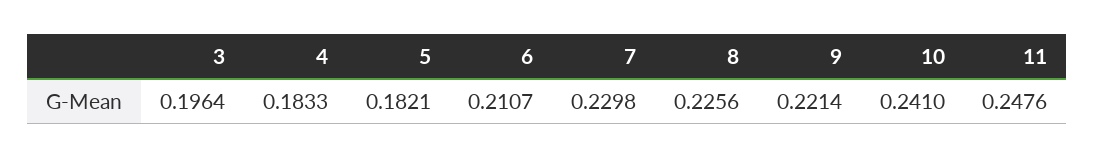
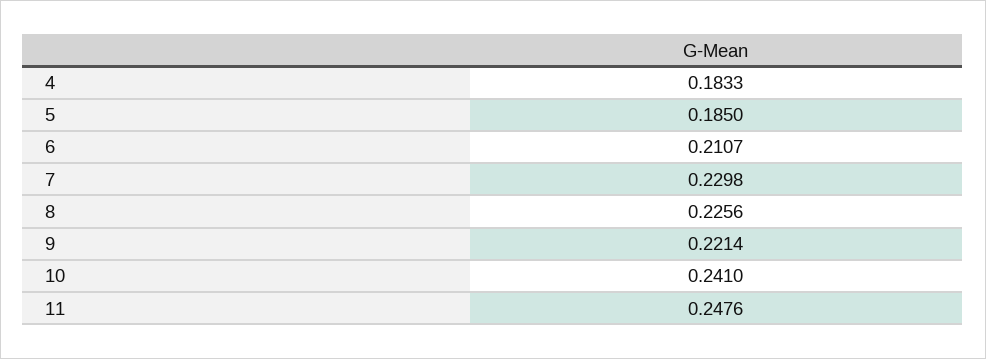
  {
-   "3": 0.1964,
    "4": 0.1833,
-   "5": 0.1821,
+   "5": 0.185,
    "6": 0.2107,
    "7": 0.2298,
    "8": 0.2256,
    "9": 0.2214,
    "10": 0.241,
    "11": 0.2476
  }

